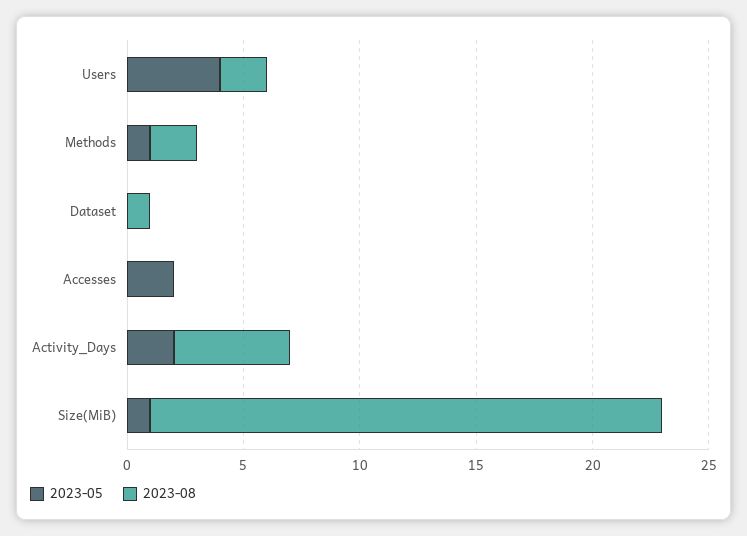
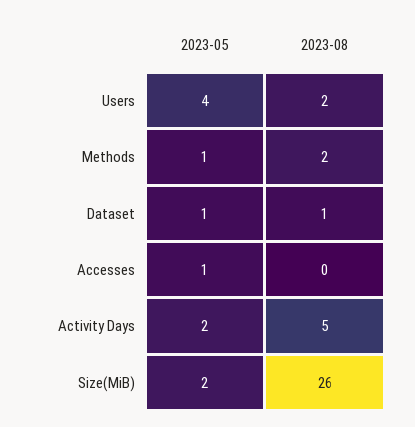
  {
    "2023-05": {
      "Users": 4,
      "Methods": 1,
-     "Dataset": 0,
+     "Dataset": 1,
-     "Accesses": 2,
+     "Accesses": 1,
      "Activity_Days": 2,
-     "Size(MiB)": 1
+     "Size(MiB)": 2
    },
    "2023-08": {
      "Users": 2,
      "Methods": 2,
      "Dataset": 1,
      "Accesses": 0,
      "Activity_Days": 5,
-     "Size(MiB)": 22
+     "Size(MiB)": 26
    }
  }

